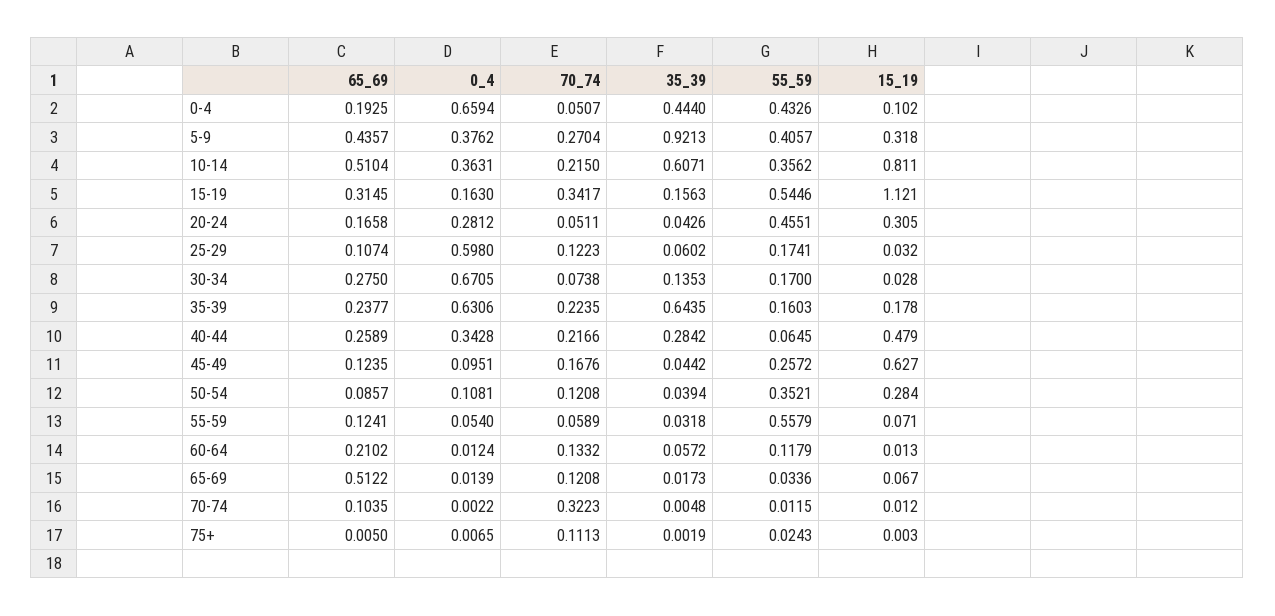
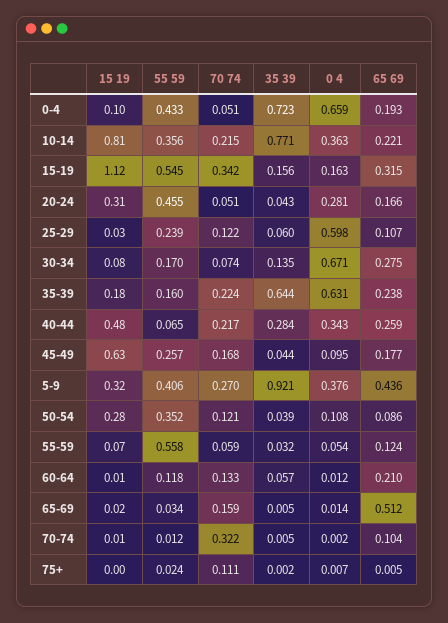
  {
    "65_69": {
      "0-4": 0.1925,
      "5-9": 0.4357,
-     "10-14": 0.5104,
+     "10-14": 0.221,
      "15-19": 0.3145,
      "20-24": 0.1658,
      "25-29": 0.1074,
      "30-34": 0.275,
      "35-39": 0.2377,
      "40-44": 0.2589,
-     "45-49": 0.1235,
+     "45-49": 0.177,
      "50-54": 0.0857,
      "55-59": 0.1241,
      "60-64": 0.2102,
      "65-69": 0.5122,
      "70-74": 0.1035,
      "75+": 0.005
    },
    "0_4": {
      "0-4": 0.6594,
      "5-9": 0.3762,
      "10-14": 0.3631,
      "15-19": 0.163,
      "20-24": 0.2812,
      "25-29": 0.598,
      "30-34": 0.6705,
      "35-39": 0.6306,
      "40-44": 0.3428,
      "45-49": 0.0951,
      "50-54": 0.1081,
      "55-59": 0.054,
      "60-64": 0.0124,
      "65-69": 0.0139,
      "70-74": 0.0022,
      "75+": 0.0065
    },
    "70_74": {
      "0-4": 0.0507,
      "5-9": 0.2704,
      "10-14": 0.215,
      "15-19": 0.3417,
      "20-24": 0.0511,
      "25-29": 0.1223,
      "30-34": 0.0738,
      "35-39": 0.2235,
      "40-44": 0.2166,
      "45-49": 0.1676,
      "50-54": 0.1208,
      "55-59": 0.0589,
      "60-64": 0.1332,
-     "65-69": 0.1208,
+     "65-69": 0.159,
      "70-74": 0.3223,
      "75+": 0.1113
    },
    "35_39": {
-     "0-4": 0.444,
+     "0-4": 0.723,
      "5-9": 0.9213,
-     "10-14": 0.6071,
+     "10-14": 0.771,
      "15-19": 0.1563,
      "20-24": 0.0426,
      "25-29": 0.0602,
      "30-34": 0.1353,
      "35-39": 0.6435,
      "40-44": 0.2842,
      "45-49": 0.0442,
      "50-54": 0.0394,
      "55-59": 0.0318,
      "60-64": 0.0572,
-     "65-69": 0.0173,
+     "65-69": 0.005,
      "70-74": 0.0048,
      "75+": 0.0019
    },
    "55_59": {
      "0-4": 0.4326,
      "5-9": 0.4057,
      "10-14": 0.3562,
      "15-19": 0.5446,
      "20-24": 0.4551,
-     "25-29": 0.1741,
+     "25-29": 0.239,
      "30-34": 0.17,
      "35-39": 0.1603,
      "40-44": 0.0645,
      "45-49": 0.2572,
      "50-54": 0.3521,
      "55-59": 0.5579,
      "60-64": 0.1179,
      "65-69": 0.0336,
      "70-74": 0.0115,
      "75+": 0.0243
    },
    "15_19": {
      "0-4": 0.102,
      "5-9": 0.318,
      "10-14": 0.811,
      "15-19": 1.121,
      "20-24": 0.305,
      "25-29": 0.032,
-     "30-34": 0.028,
+     "30-34": 0.08,
      "35-39": 0.178,
      "40-44": 0.479,
      "45-49": 0.627,
      "50-54": 0.284,
      "55-59": 0.071,
      "60-64": 0.013,
-     "65-69": 0.067,
+     "65-69": 0.02,
      "70-74": 0.012,
      "75+": 0.003
    }
  }

